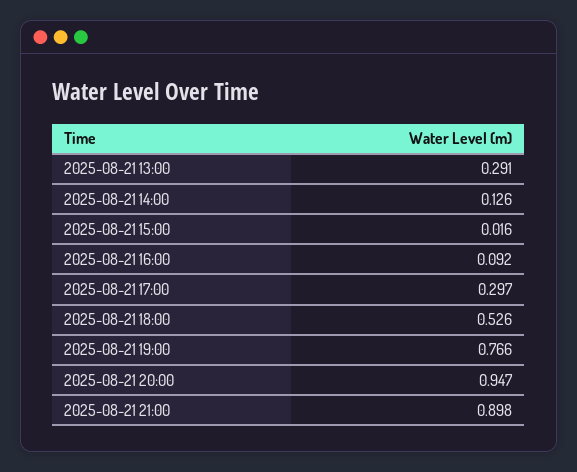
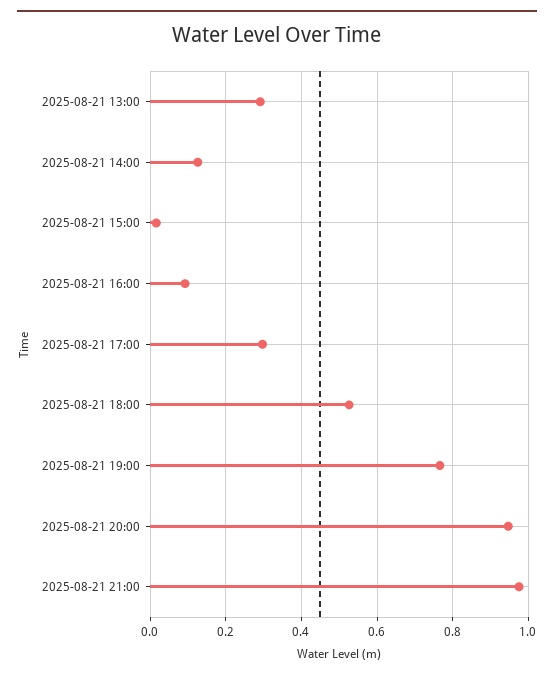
  {
    "2025-08-21 13:00": 0.291,
    "2025-08-21 14:00": 0.126,
    "2025-08-21 15:00": 0.016,
    "2025-08-21 16:00": 0.092,
    "2025-08-21 17:00": 0.297,
    "2025-08-21 18:00": 0.526,
    "2025-08-21 19:00": 0.766,
    "2025-08-21 20:00": 0.947,
-   "2025-08-21 21:00": 0.898
+   "2025-08-21 21:00": 0.98
  }

